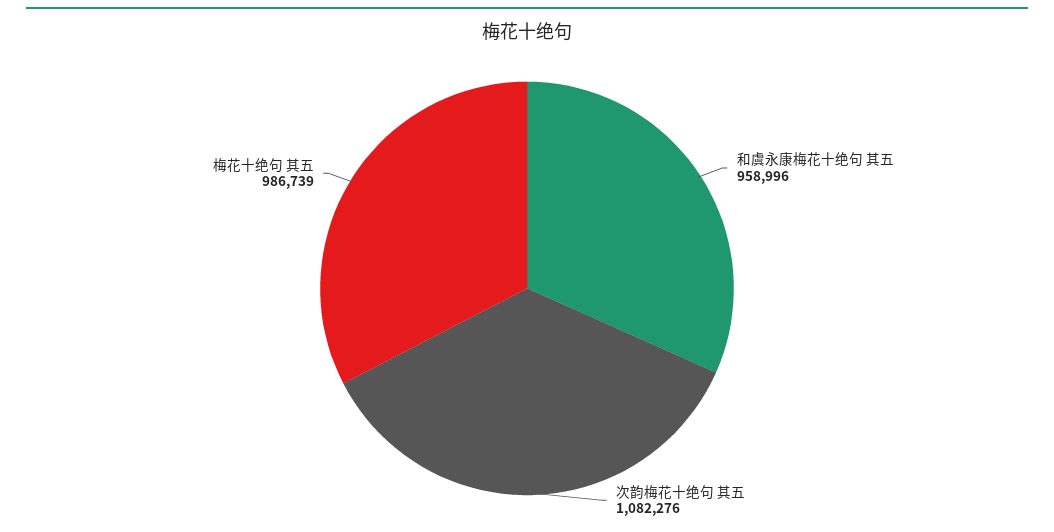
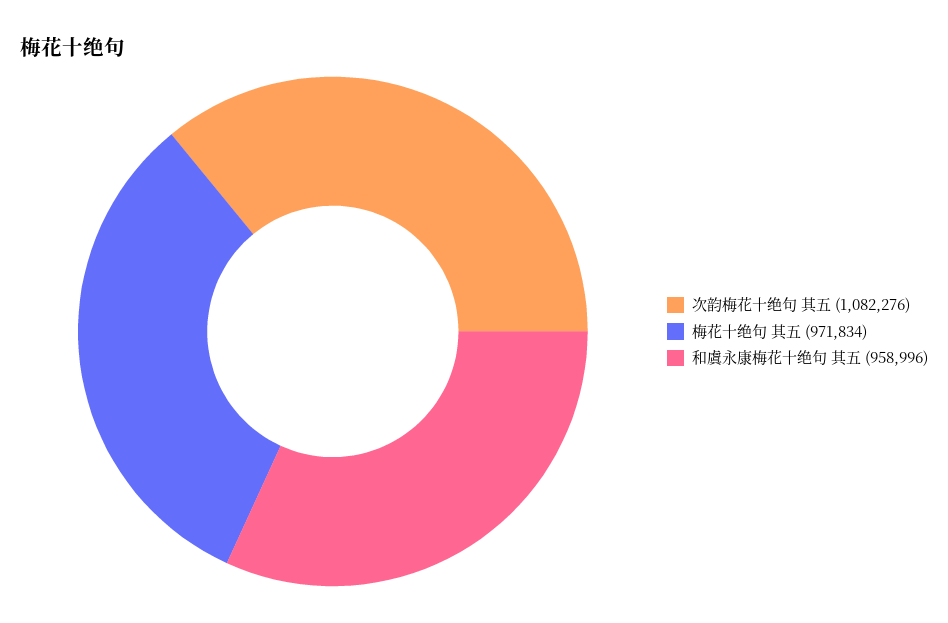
  {
    "和虞永康梅花十绝句 其五": 958996,
    "次韵梅花十绝句 其五": 1082276,
-   "梅花十绝句 其五": 986739
+   "梅花十绝句 其五": 971834
  }

